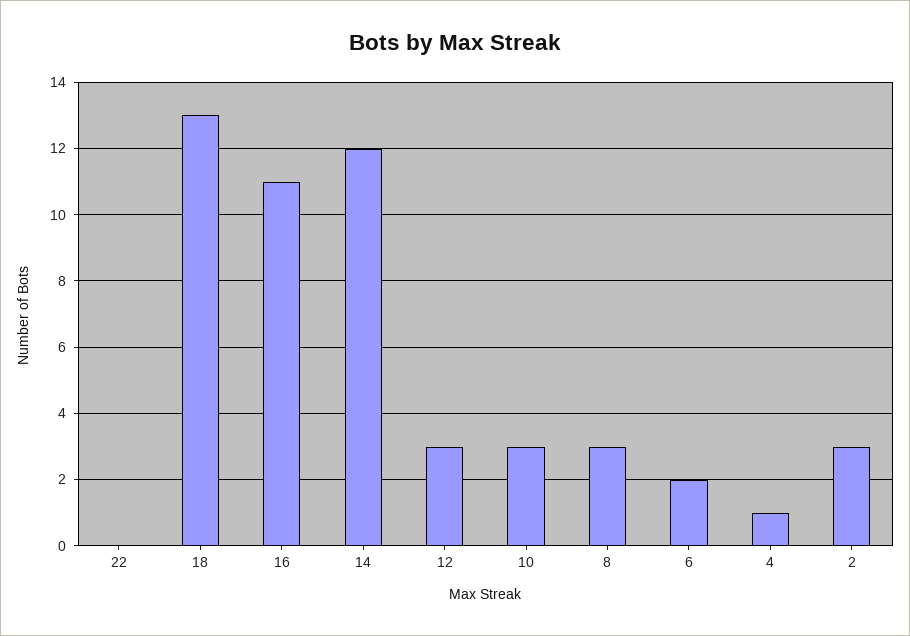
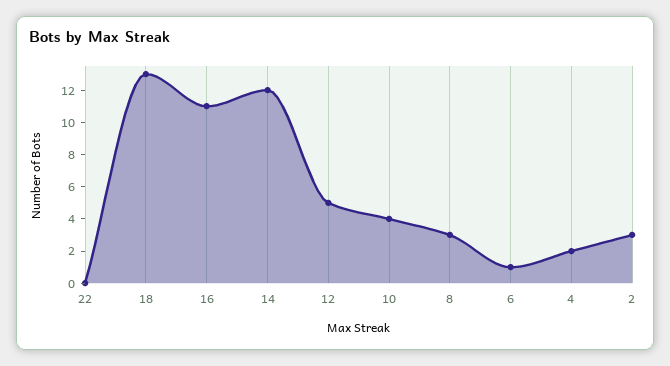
  {
    "22": 0,
    "18": 13,
    "16": 11,
    "14": 12,
-   "12": 3,
+   "12": 5,
-   "10": 3,
+   "10": 4,
    "8": 3,
-   "6": 2,
+   "6": 1,
-   "4": 1,
+   "4": 2,
    "2": 3
  }

